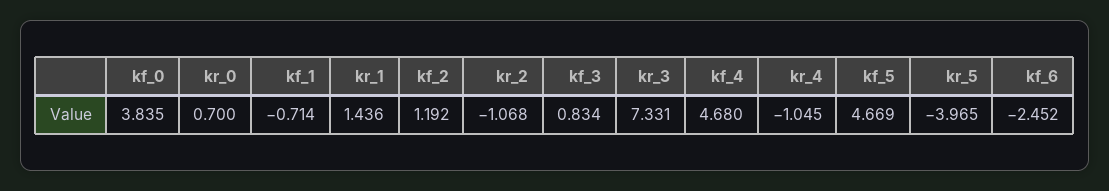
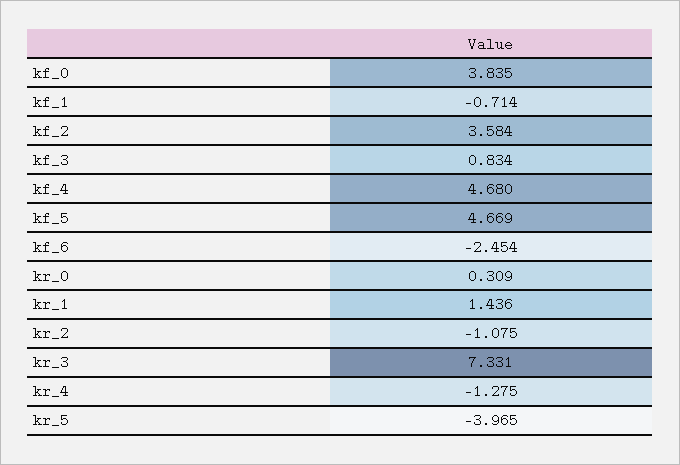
  {
    "kf_0": 3.835,
-   "kr_0": 0.7,
+   "kr_0": 0.309,
    "kf_1": -0.714,
    "kr_1": 1.436,
-   "kf_2": 1.192,
+   "kf_2": 3.584,
-   "kr_2": -1.068,
+   "kr_2": -1.075,
    "kf_3": 0.834,
    "kr_3": 7.331,
    "kf_4": 4.68,
-   "kr_4": -1.045,
+   "kr_4": -1.275,
    "kf_5": 4.669,
    "kr_5": -3.965,
-   "kf_6": -2.452
+   "kf_6": -2.454
  }

